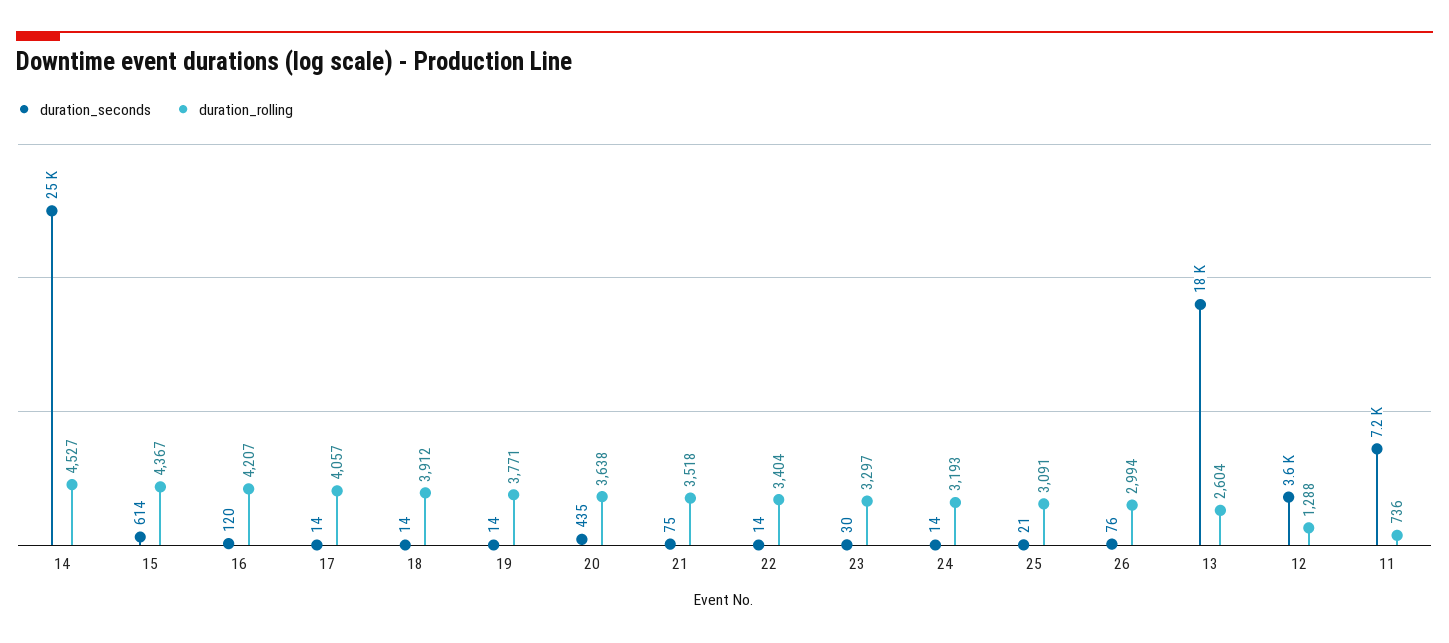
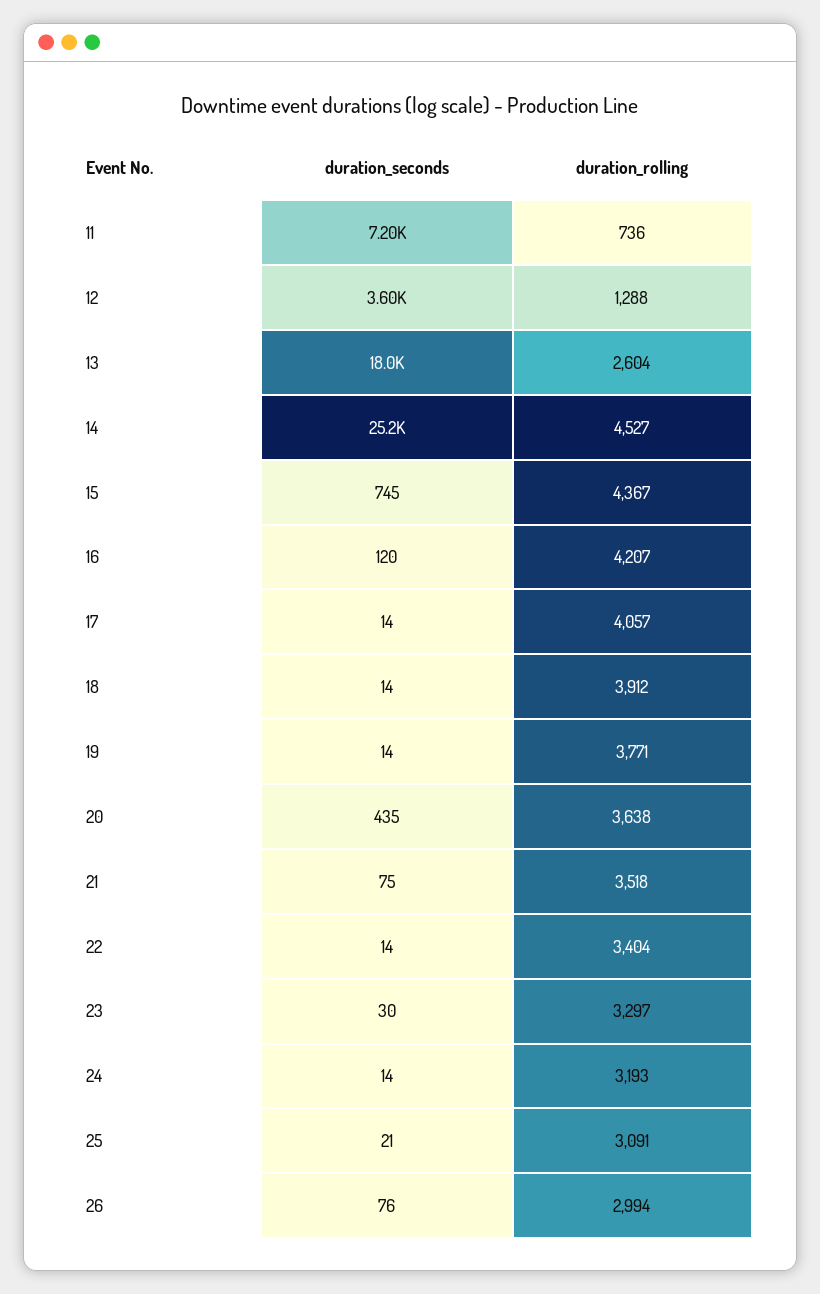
  {
    "duration_seconds": {
      "14": 25200,
-     "15": 614,
+     "15": 745,
      "16": 120,
      "17": 14,
      "18": 14,
      "19": 14,
      "20": 435,
      "21": 75,
      "22": 14,
      "23": 30,
      "24": 14,
      "25": 21,
      "26": 76,
      "13": 18000,
      "12": 3600,
      "11": 7200
    },
    "duration_rolling": {
      "14": 4527,
      "15": 4367,
      "16": 4207,
      "17": 4057,
      "18": 3912,
      "19": 3771,
      "20": 3638,
      "21": 3518,
      "22": 3404,
      "23": 3297,
      "24": 3193,
      "25": 3091,
      "26": 2994,
      "13": 2604,
      "12": 1288,
      "11": 736
    }
  }

